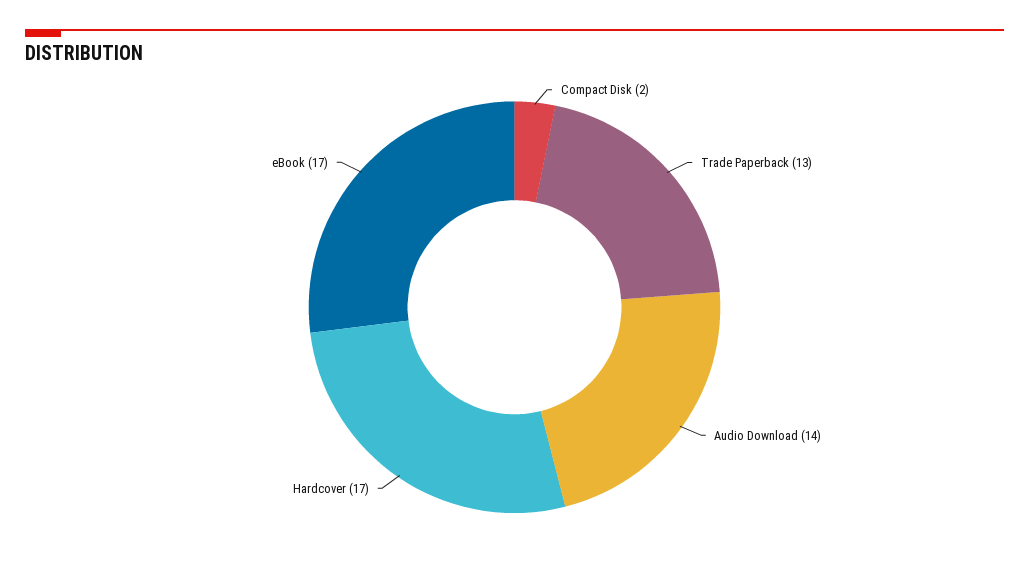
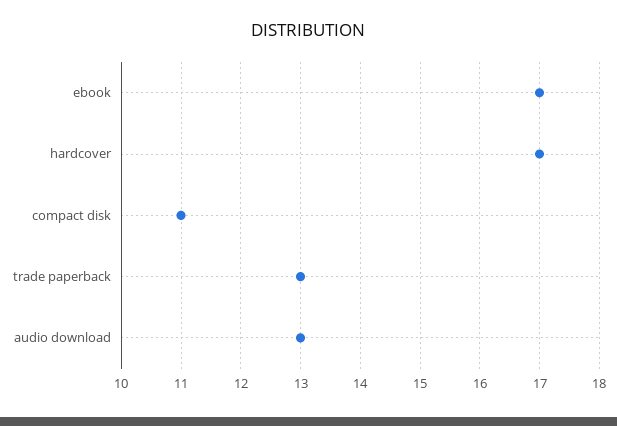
  {
-   "Compact Disk": 2,
+   "Compact Disk": 11,
    "Trade Paperback": 13,
-   "Audio Download": 14,
+   "Audio Download": 13,
    "Hardcover": 17,
    "eBook": 17
  }

